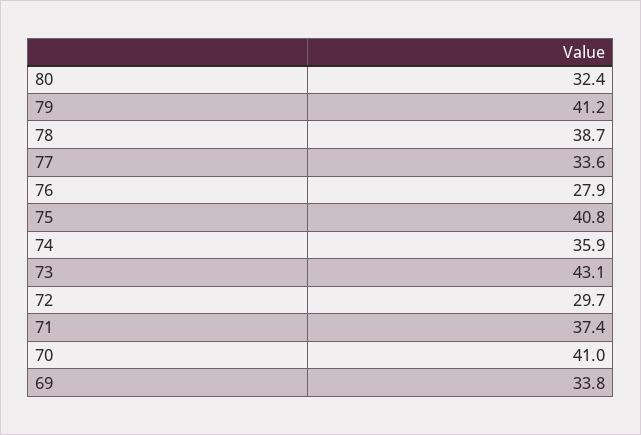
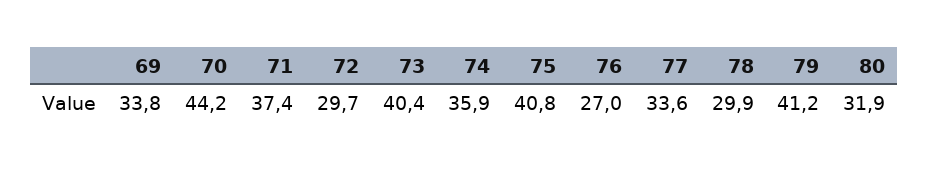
  {
-   "80": 32.4,
+   "80": 31.9,
    "79": 41.2,
-   "78": 38.7,
+   "78": 29.9,
    "77": 33.6,
-   "76": 27.9,
+   "76": 27,
    "75": 40.8,
    "74": 35.9,
-   "73": 43.1,
+   "73": 40.4,
    "72": 29.7,
    "71": 37.4,
-   "70": 41,
+   "70": 44.2,
    "69": 33.8
  }

